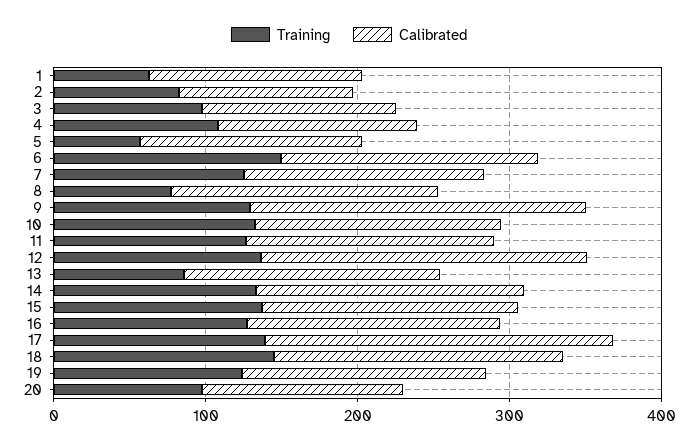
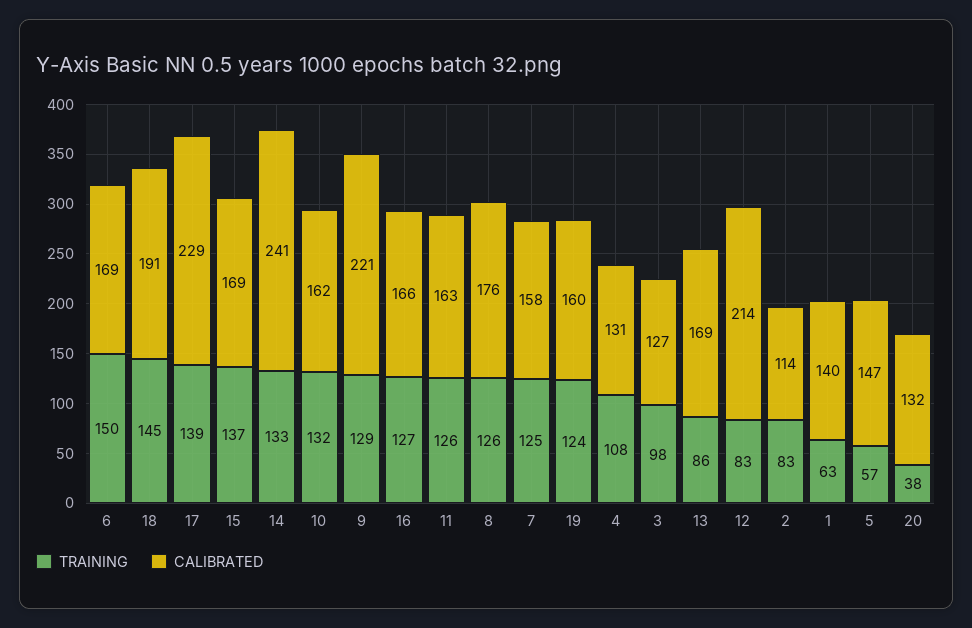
  {
    "Training": {
      "1": 63,
      "2": 83,
      "3": 98,
      "4": 108,
      "5": 57,
      "6": 150,
      "7": 125,
-     "8": 80,
+     "8": 126,
      "9": 129,
      "10": 132,
      "11": 126,
-     "12": 140,
+     "12": 83,
      "13": 86,
      "14": 133,
      "15": 137,
      "16": 127,
      "17": 139,
      "18": 145,
      "19": 124,
-     "20": 100
+     "20": 38
    },
    "Calibrated": {
      "1": 140,
      "2": 114,
      "3": 127,
      "4": 131,
      "5": 147,
      "6": 169,
      "7": 158,
      "8": 176,
      "9": 221,
      "10": 162,
      "11": 163,
      "12": 214,
      "13": 169,
-     "14": 180,
+     "14": 241,
      "15": 169,
      "16": 166,
      "17": 229,
      "18": 191,
      "19": 160,
      "20": 132
    }
  }

